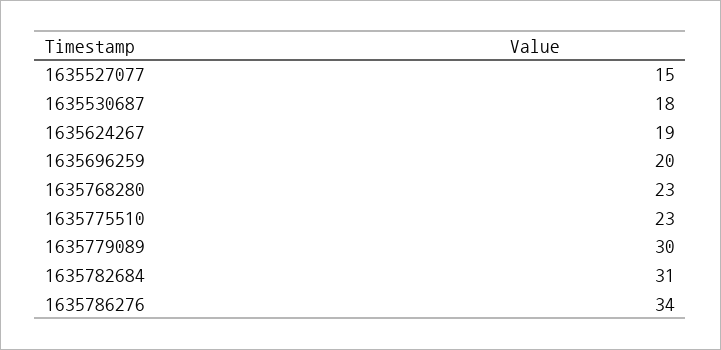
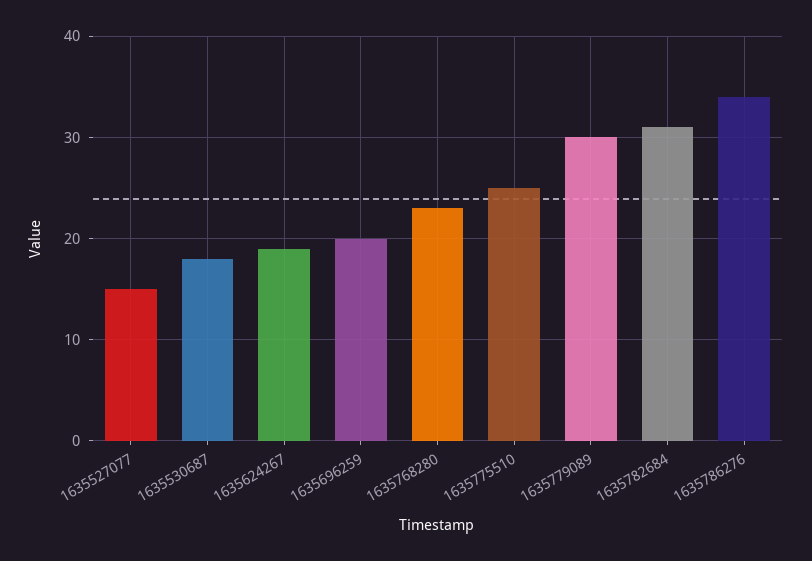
  {
    "1635527077": 15,
    "1635530687": 18,
    "1635624267": 19,
    "1635696259": 20,
    "1635768280": 23,
-   "1635775510": 23,
+   "1635775510": 25,
    "1635779089": 30,
    "1635782684": 31,
    "1635786276": 34
  }

